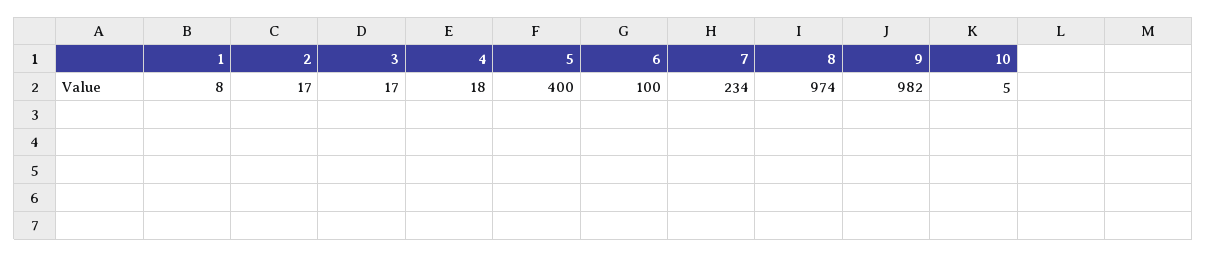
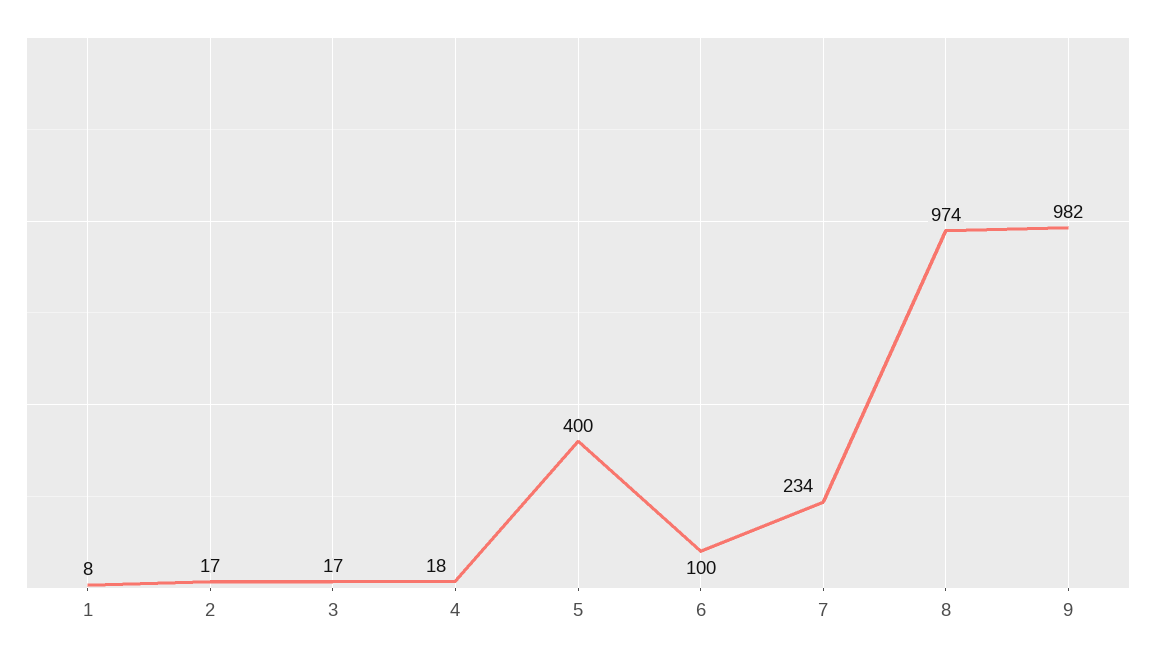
  {
    "1": 8,
    "2": 17,
    "3": 17,
    "4": 18,
    "5": 400,
    "6": 100,
    "7": 234,
    "8": 974,
-   "9": 982,
+   "9": 982
-   "10": 5
  }

